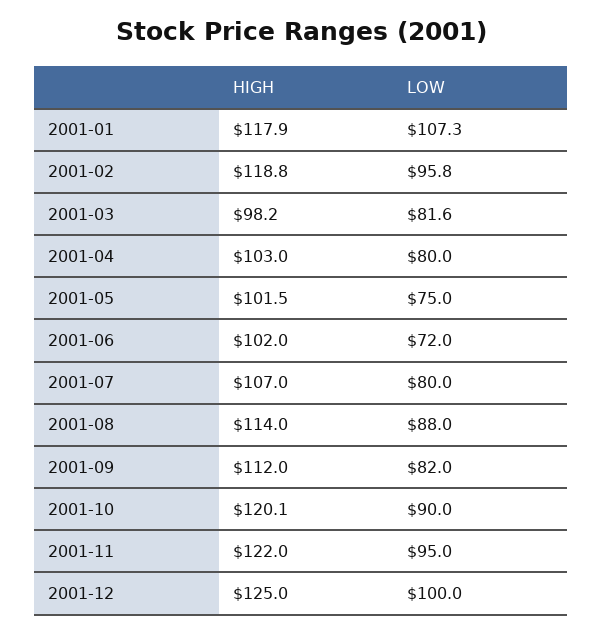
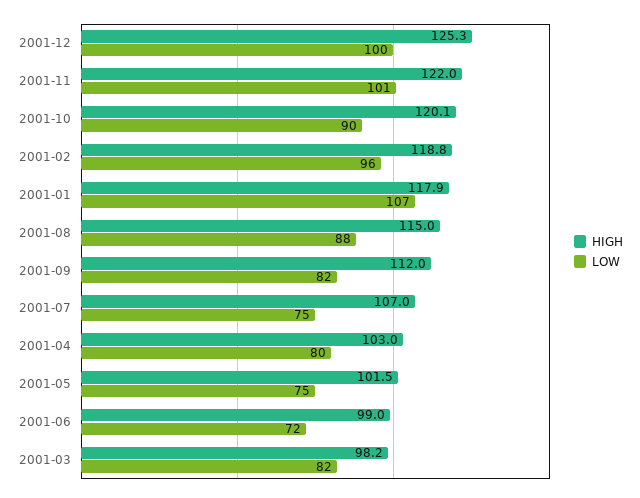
  {
    "HIGH": {
      "2001-01": 117.9,
      "2001-02": 118.8,
      "2001-03": 98.2,
      "2001-04": 103,
      "2001-05": 101.5,
-     "2001-06": 102,
+     "2001-06": 99,
      "2001-07": 107,
-     "2001-08": 114,
+     "2001-08": 115,
      "2001-09": 112,
      "2001-10": 120.1,
      "2001-11": 122,
-     "2001-12": 125
+     "2001-12": 125.3
    },
    "LOW": {
      "2001-01": 107.3,
      "2001-02": 95.8,
      "2001-03": 81.6,
      "2001-04": 80,
      "2001-05": 75,
      "2001-06": 72,
-     "2001-07": 80,
+     "2001-07": 75,
      "2001-08": 88,
      "2001-09": 82,
      "2001-10": 90,
-     "2001-11": 95,
+     "2001-11": 101,
      "2001-12": 100
    }
  }

